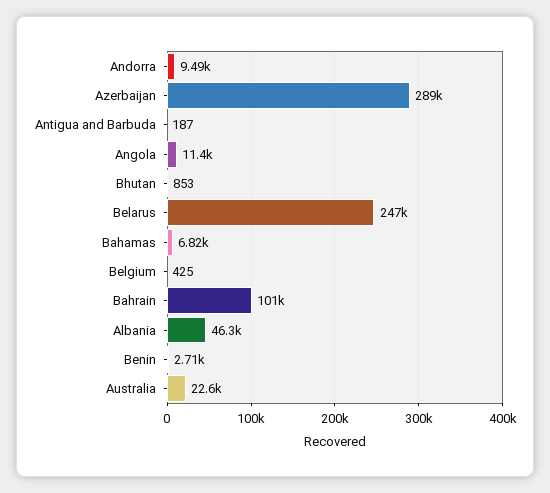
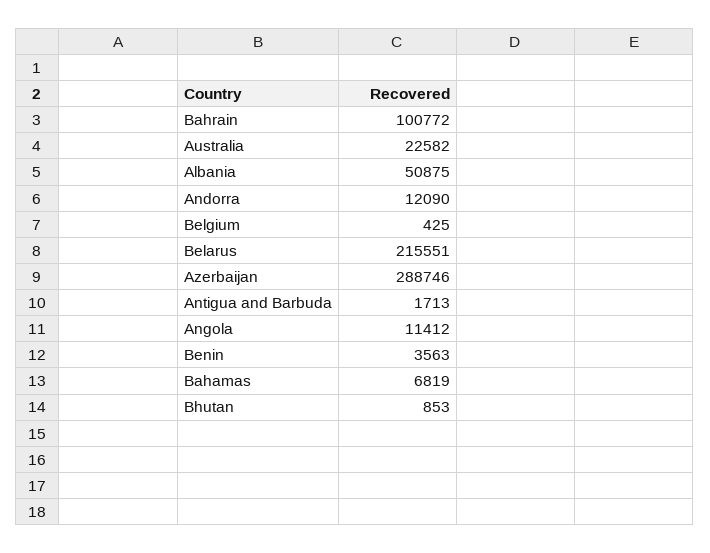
  {
-   "Andorra": 9490,
+   "Andorra": 12090,
    "Azerbaijan": 288746,
-   "Antigua and Barbuda": 187,
+   "Antigua and Barbuda": 1713,
    "Angola": 11412,
    "Bhutan": 853,
-   "Belarus": 247000,
+   "Belarus": 215551,
    "Bahamas": 6819,
    "Belgium": 425,
    "Bahrain": 100772,
-   "Albania": 46300,
+   "Albania": 50875,
-   "Benin": 2710,
+   "Benin": 3563,
    "Australia": 22582
  }

